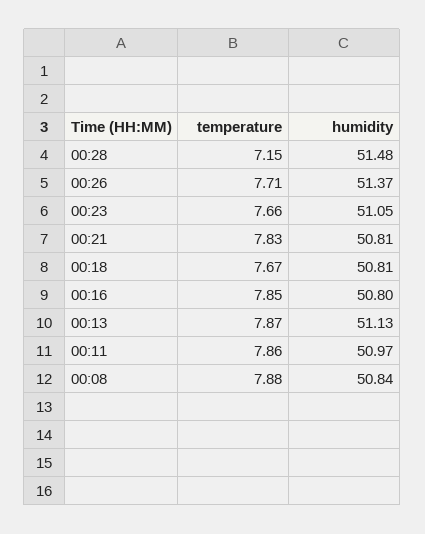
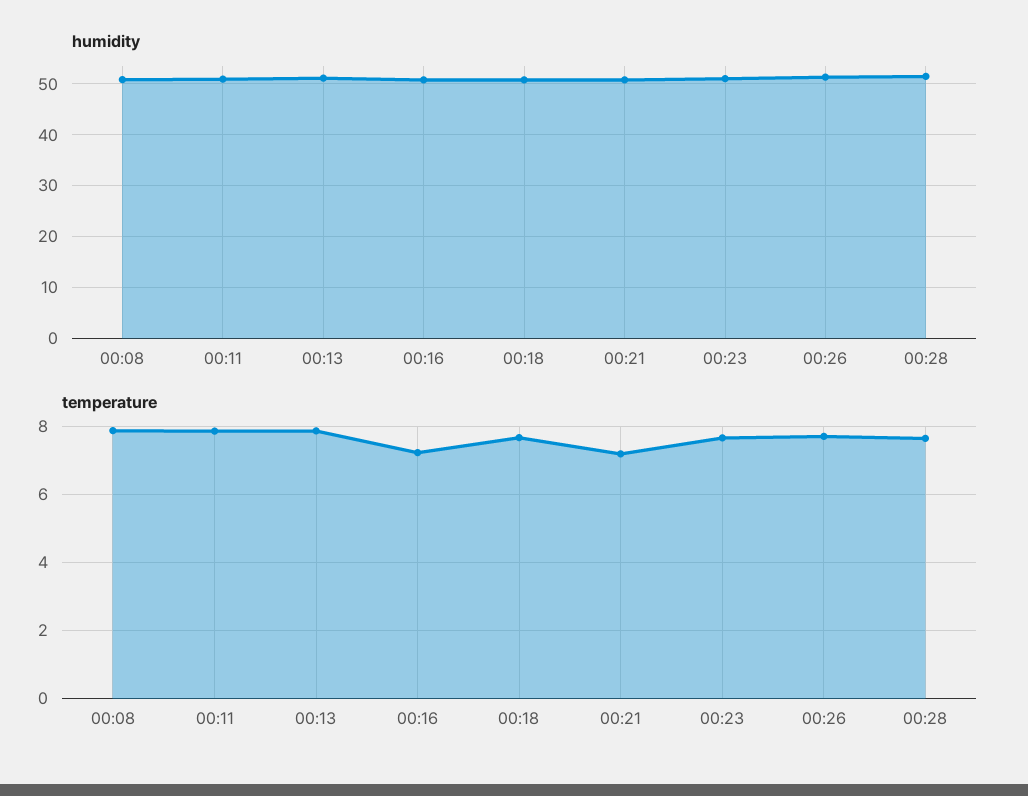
  {
    "temperature": {
-     "00:28": 7.15,
+     "00:28": 7.6,
      "00:26": 7.71,
      "00:23": 7.66,
-     "00:21": 7.83,
+     "00:21": 7.2,
      "00:18": 7.67,
-     "00:16": 7.85,
+     "00:16": 7.2,
      "00:13": 7.87,
      "00:11": 7.86,
      "00:08": 7.88
    },
    "humidity": {
      "00:28": 51.48,
      "00:26": 51.37,
      "00:23": 51.05,
      "00:21": 50.81,
      "00:18": 50.81,
      "00:16": 50.8,
      "00:13": 51.13,
      "00:11": 50.97,
      "00:08": 50.84
    }
  }

